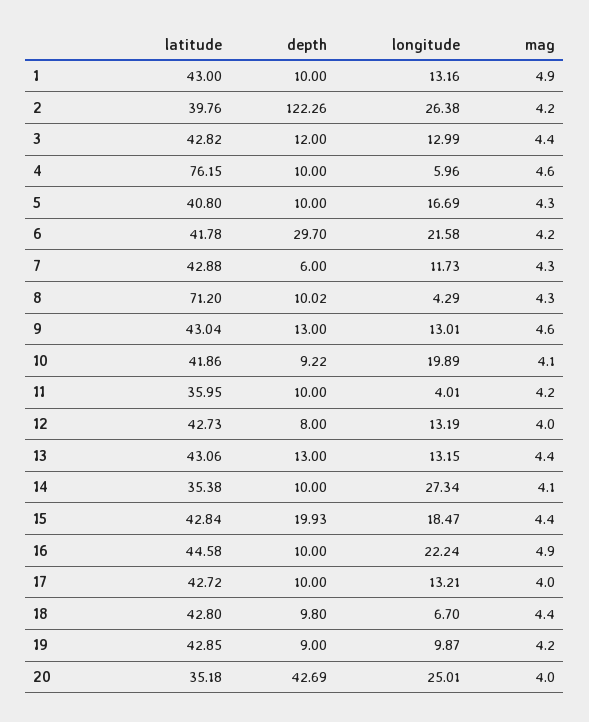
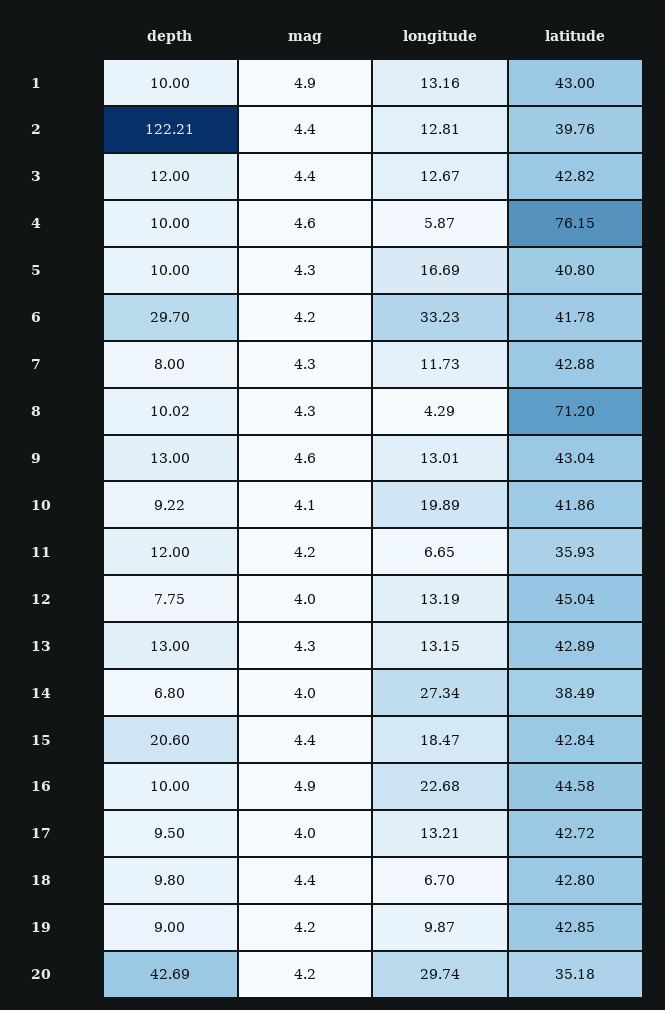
  {
    "latitude": {
      "1": 43,
      "2": 39.76,
      "3": 42.82,
      "4": 76.15,
      "5": 40.8,
      "6": 41.78,
      "7": 42.88,
      "8": 71.2,
      "9": 43.04,
      "10": 41.86,
-     "11": 35.95,
+     "11": 35.93,
-     "12": 42.73,
+     "12": 45.04,
-     "13": 43.06,
+     "13": 42.89,
-     "14": 35.38,
+     "14": 38.49,
      "15": 42.84,
      "16": 44.58,
      "17": 42.72,
      "18": 42.8,
      "19": 42.85,
      "20": 35.18
    },
    "depth": {
      "1": 10,
-     "2": 122.26,
+     "2": 122.21,
      "3": 12,
      "4": 10,
      "5": 10,
      "6": 29.7,
-     "7": 6,
+     "7": 8,
      "8": 10.02,
      "9": 13,
      "10": 9.22,
-     "11": 10,
+     "11": 12,
-     "12": 8,
+     "12": 7.75,
      "13": 13,
-     "14": 10,
+     "14": 6.8,
-     "15": 19.93,
+     "15": 20.6,
      "16": 10,
-     "17": 10,
+     "17": 9.5,
      "18": 9.8,
      "19": 9,
      "20": 42.69
    },
    "longitude": {
      "1": 13.16,
-     "2": 26.38,
+     "2": 12.81,
-     "3": 12.99,
+     "3": 12.67,
-     "4": 5.96,
+     "4": 5.87,
      "5": 16.69,
-     "6": 21.58,
+     "6": 33.23,
      "7": 11.73,
      "8": 4.29,
      "9": 13.01,
      "10": 19.89,
-     "11": 4.01,
+     "11": 6.65,
      "12": 13.19,
      "13": 13.15,
      "14": 27.34,
      "15": 18.47,
-     "16": 22.24,
+     "16": 22.68,
      "17": 13.21,
      "18": 6.7,
      "19": 9.87,
-     "20": 25.01
+     "20": 29.74
    },
    "mag": {
      "1": 4.9,
-     "2": 4.2,
+     "2": 4.4,
      "3": 4.4,
      "4": 4.6,
      "5": 4.3,
      "6": 4.2,
      "7": 4.3,
      "8": 4.3,
      "9": 4.6,
      "10": 4.1,
      "11": 4.2,
      "12": 4,
-     "13": 4.4,
+     "13": 4.3,
-     "14": 4.1,
+     "14": 4,
      "15": 4.4,
      "16": 4.9,
      "17": 4,
      "18": 4.4,
      "19": 4.2,
-     "20": 4
+     "20": 4.2
    }
  }

